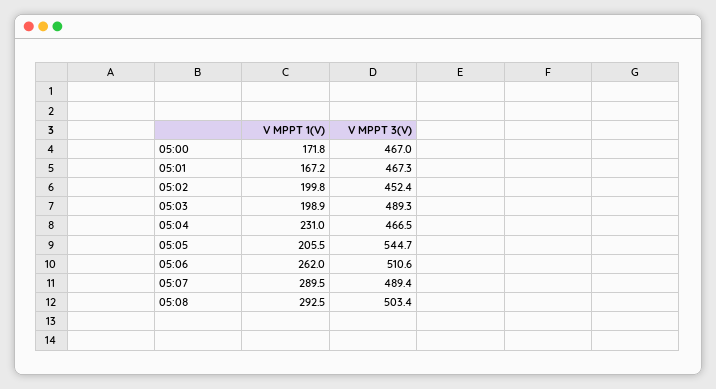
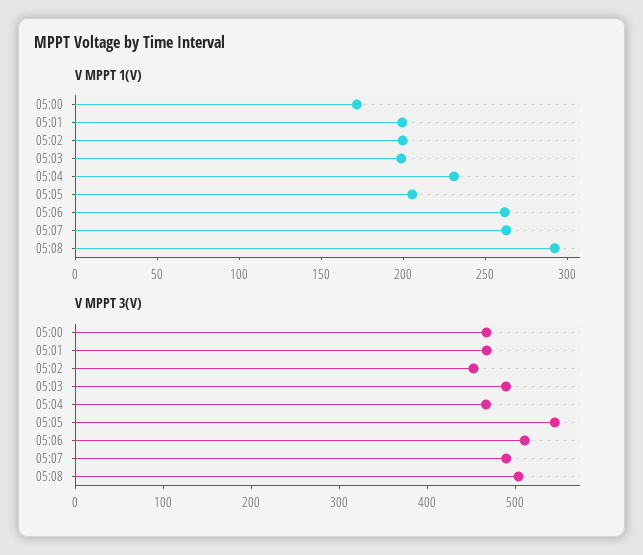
  {
    "V MPPT 1(V)": {
      "05:00": 171.8,
-     "05:01": 167.2,
+     "05:01": 200,
      "05:02": 199.8,
      "05:03": 198.9,
      "05:04": 231,
      "05:05": 205.5,
      "05:06": 262,
-     "05:07": 289.5,
+     "05:07": 260,
      "05:08": 292.5
    },
    "V MPPT 3(V)": {
      "05:00": 467,
      "05:01": 467.3,
      "05:02": 452.4,
      "05:03": 489.3,
      "05:04": 466.5,
      "05:05": 544.7,
      "05:06": 510.6,
      "05:07": 489.4,
      "05:08": 503.4
    }
  }

